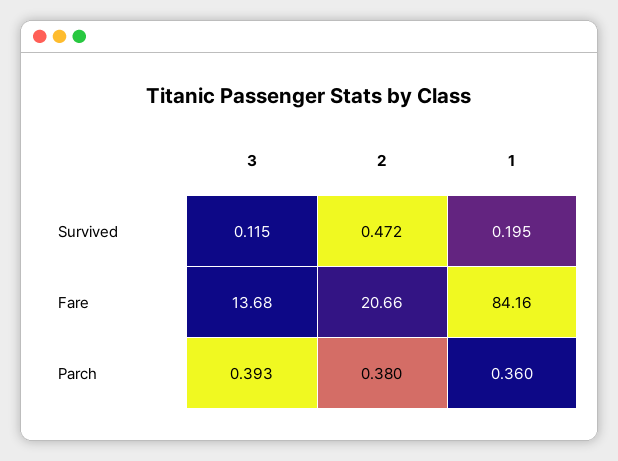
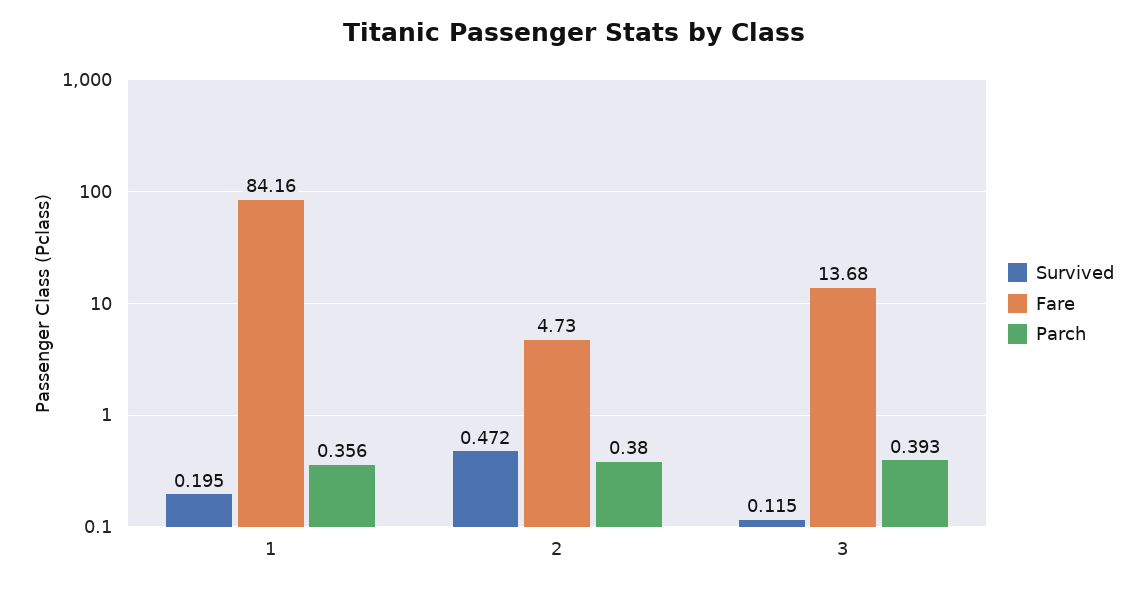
  {
    "Survived": {
      "3": 0.115,
      "2": 0.472,
      "1": 0.195
    },
    "Fare": {
      "3": 13.68,
-     "2": 20.66,
+     "2": 4.73,
      "1": 84.16
    },
    "Parch": {
      "3": 0.393,
      "2": 0.38,
-     "1": 0.36
+     "1": 0.356
    }
  }

